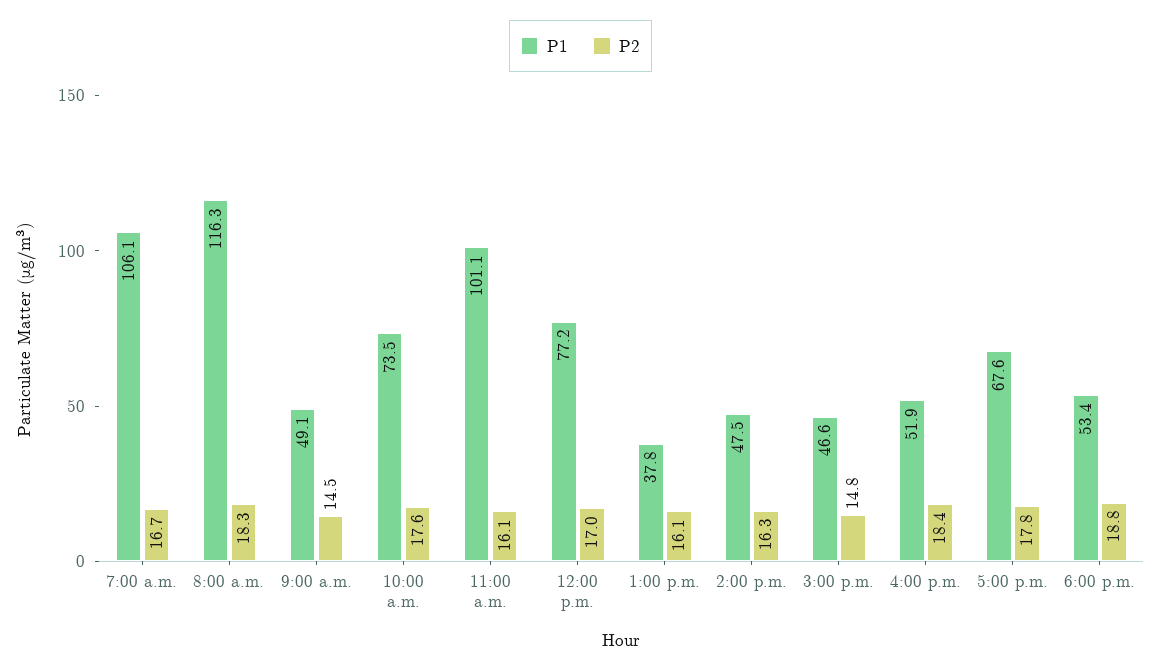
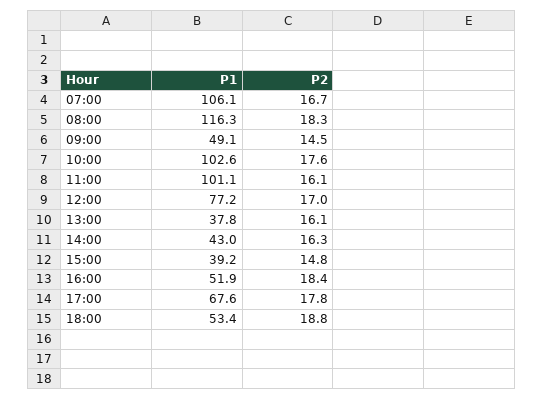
  {
    "P1": {
      "7:00 a.m.": 106.1,
      "8:00 a.m.": 116.3,
      "9:00 a.m.": 49.1,
-     "10:00 a.m.": 73.5,
+     "10:00 a.m.": 102.6,
      "11:00 a.m.": 101.1,
      "12:00 p.m.": 77.2,
      "1:00 p.m.": 37.8,
-     "2:00 p.m.": 47.5,
+     "2:00 p.m.": 43,
-     "3:00 p.m.": 46.6,
+     "3:00 p.m.": 39.2,
      "4:00 p.m.": 51.9,
      "5:00 p.m.": 67.6,
      "6:00 p.m.": 53.4
    },
    "P2": {
      "7:00 a.m.": 16.7,
      "8:00 a.m.": 18.3,
      "9:00 a.m.": 14.5,
      "10:00 a.m.": 17.6,
      "11:00 a.m.": 16.1,
      "12:00 p.m.": 17,
      "1:00 p.m.": 16.1,
      "2:00 p.m.": 16.3,
      "3:00 p.m.": 14.8,
      "4:00 p.m.": 18.4,
      "5:00 p.m.": 17.8,
      "6:00 p.m.": 18.8
    }
  }

